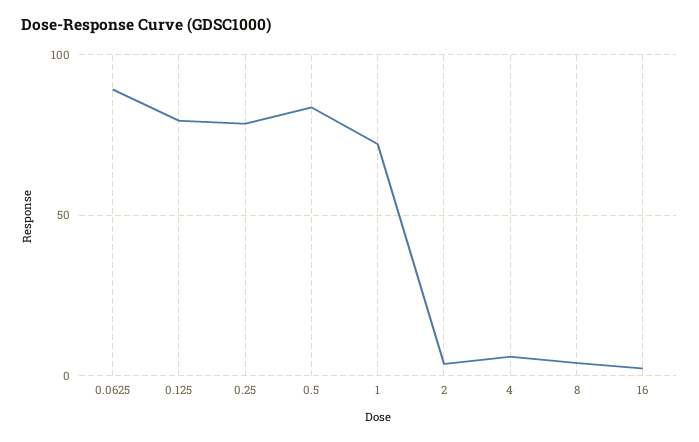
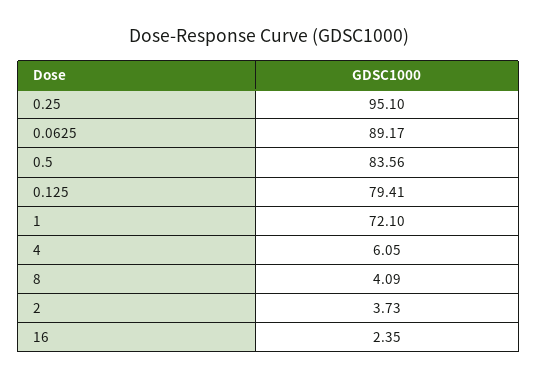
  {
    "0.0625": 89.17,
    "0.125": 79.41,
-   "0.25": 80,
+   "0.25": 95.1,
    "0.5": 83.56,
    "1": 72.1,
    "2": 3.73,
    "4": 6.05,
    "8": 4.09,
    "16": 2.35
  }

